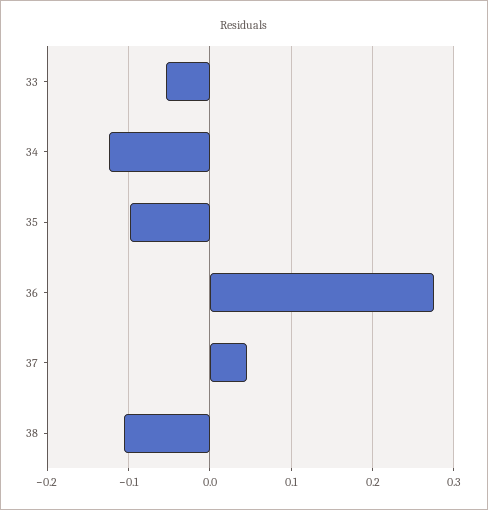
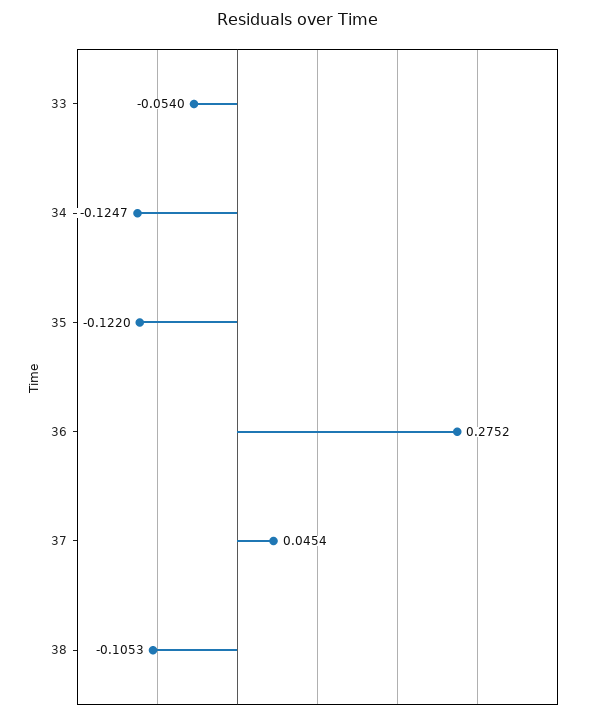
  {
    "33": -0.054,
    "34": -0.1247,
-   "35": -0.1,
+   "35": -0.122,
    "36": 0.2752,
    "37": 0.0454,
    "38": -0.1053
  }

